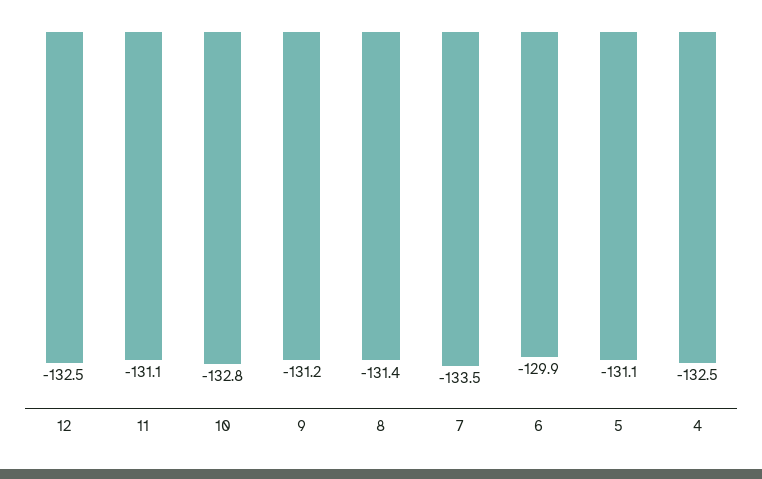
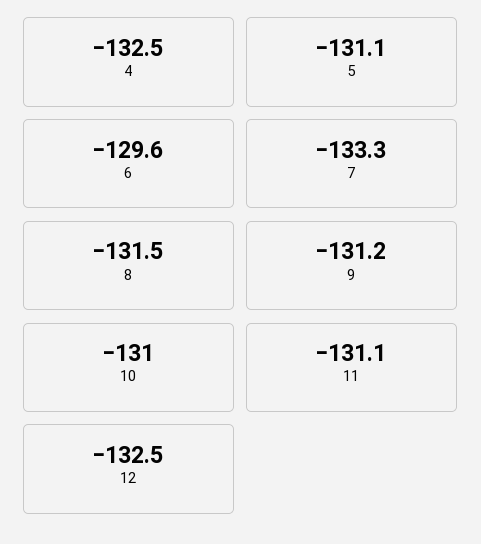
  {
    "12": -132.5,
    "11": -131.1,
-   "10": -132.8,
+   "10": -131,
    "9": -131.2,
-   "8": -131.4,
+   "8": -131.5,
-   "7": -133.5,
+   "7": -133.3,
-   "6": -129.9,
+   "6": -129.6,
    "5": -131.1,
    "4": -132.5
  }

